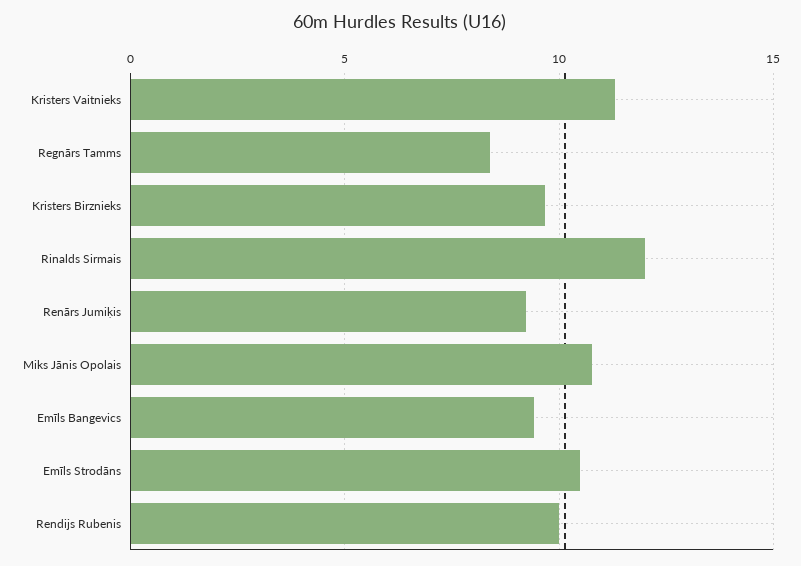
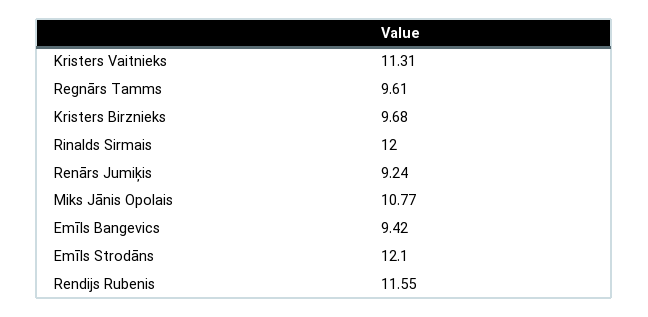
  {
    "Kristers Vaitnieks": 11.31,
-   "Regnārs Tamms": 8.5,
+   "Regnārs Tamms": 9.61,
    "Kristers Birznieks": 9.68,
    "Rinalds Sirmais": 12,
    "Renārs Jumiķis": 9.24,
    "Miks Jānis Opolais": 10.77,
    "Emīls Bangevics": 9.42,
-   "Emīls Strodāns": 10.5,
+   "Emīls Strodāns": 12.1,
-   "Rendijs Rubenis": 10
+   "Rendijs Rubenis": 11.55
  }

